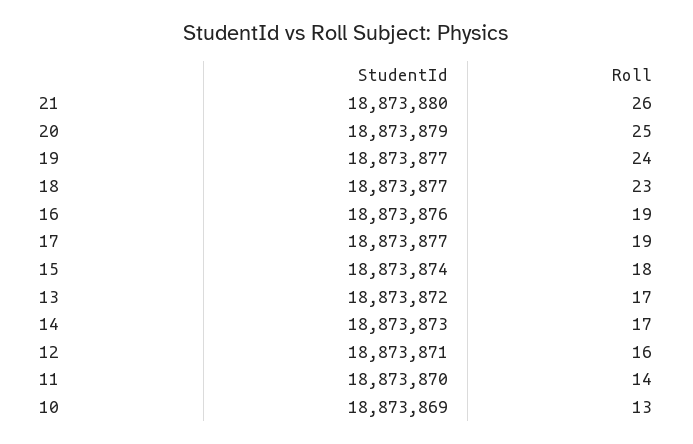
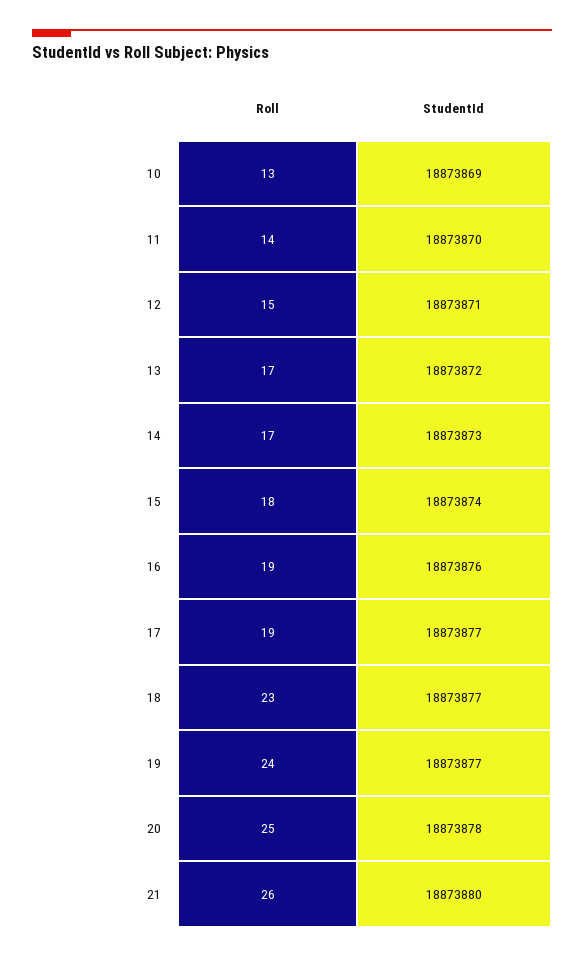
  {
    "StudentId": {
      "21": 18873880,
-     "20": 18873879,
+     "20": 18873878,
      "19": 18873877,
      "18": 18873877,
      "16": 18873876,
      "17": 18873877,
      "15": 18873874,
      "13": 18873872,
      "14": 18873873,
      "12": 18873871,
      "11": 18873870,
      "10": 18873869
    },
    "Roll": {
      "21": 26,
      "20": 25,
      "19": 24,
      "18": 23,
      "16": 19,
      "17": 19,
      "15": 18,
      "13": 17,
      "14": 17,
-     "12": 16,
+     "12": 15,
      "11": 14,
      "10": 13
    }
  }

